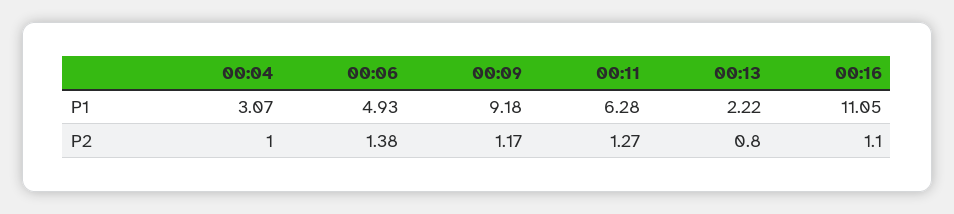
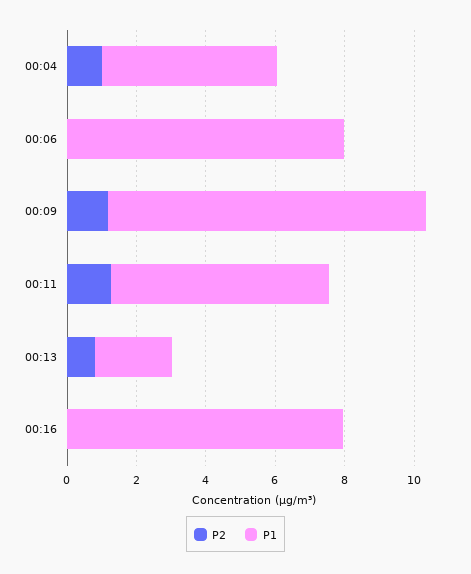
  {
    "P1": {
-     "00:04": 3.07,
+     "00:04": 5,
-     "00:06": 4.93,
+     "00:06": 8,
      "00:09": 9.18,
      "00:11": 6.28,
      "00:13": 2.22,
-     "00:16": 11.05
+     "00:16": 8
    },
    "P2": {
      "00:04": 1,
-     "00:06": 1.38,
+     "00:06": 0,
      "00:09": 1.17,
      "00:11": 1.27,
      "00:13": 0.8,
-     "00:16": 1.1
+     "00:16": 0
    }
  }

